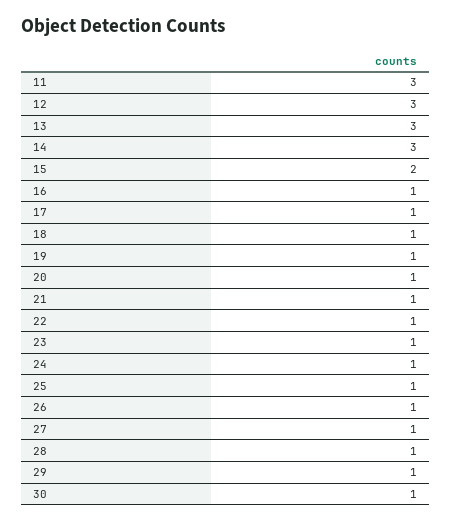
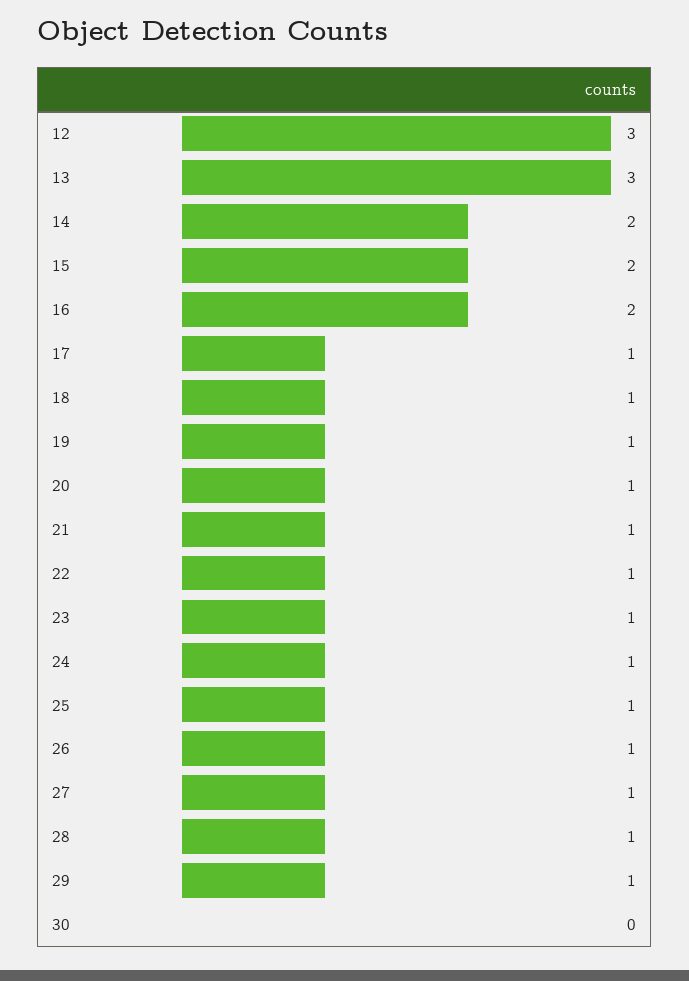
  {
-   "11": 3,
    "12": 3,
    "13": 3,
-   "14": 3,
+   "14": 2,
    "15": 2,
-   "16": 1,
+   "16": 2,
    "17": 1,
    "18": 1,
    "19": 1,
    "20": 1,
    "21": 1,
    "22": 1,
    "23": 1,
    "24": 1,
    "25": 1,
    "26": 1,
    "27": 1,
    "28": 1,
    "29": 1,
-   "30": 1
+   "30": 0
  }

